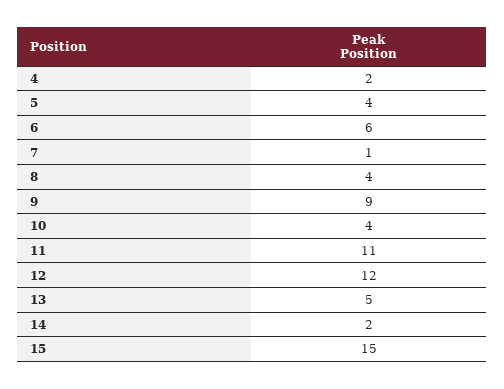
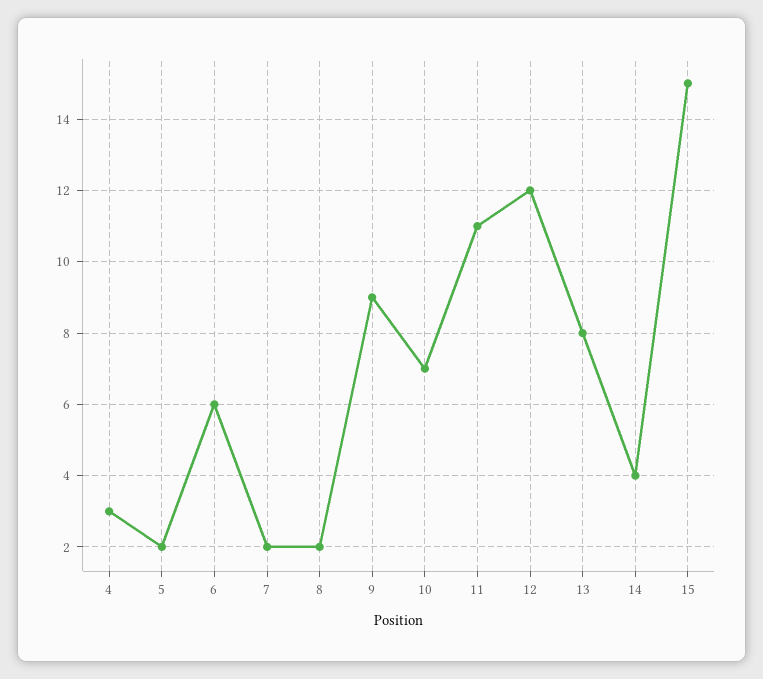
  {
-   "4": 2,
+   "4": 3,
-   "5": 4,
+   "5": 2,
    "6": 6,
-   "7": 1,
+   "7": 2,
-   "8": 4,
+   "8": 2,
    "9": 9,
-   "10": 4,
+   "10": 7,
    "11": 11,
    "12": 12,
-   "13": 5,
+   "13": 8,
-   "14": 2,
+   "14": 4,
    "15": 15
  }

